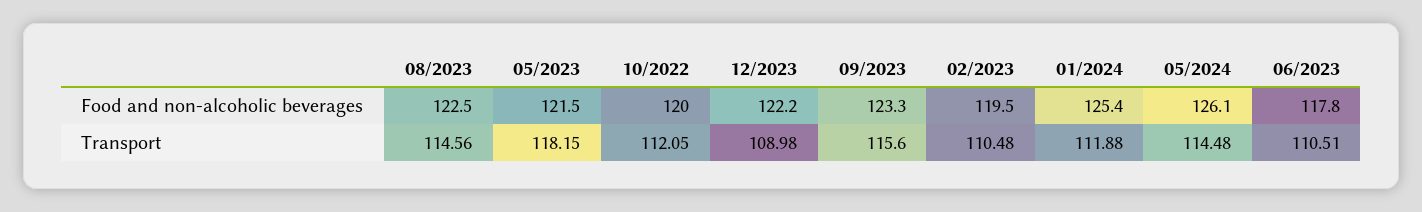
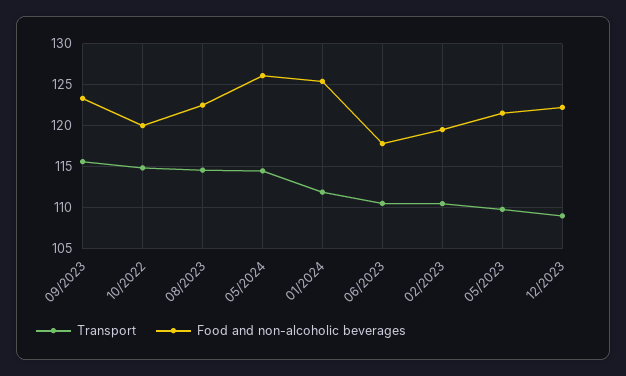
  {
    "Food and non-alcoholic beverages": {
      "08/2023": 122.5,
      "05/2023": 121.5,
      "10/2022": 120,
      "12/2023": 122.2,
      "09/2023": 123.3,
      "02/2023": 119.5,
      "01/2024": 125.4,
      "05/2024": 126.1,
      "06/2023": 117.8
    },
    "Transport": {
      "08/2023": 114.56,
-     "05/2023": 118.15,
+     "05/2023": 110,
-     "10/2022": 112.05,
+     "10/2022": 115,
      "12/2023": 108.98,
      "09/2023": 115.6,
      "02/2023": 110.48,
      "01/2024": 111.88,
      "05/2024": 114.48,
      "06/2023": 110.51
    }
  }

